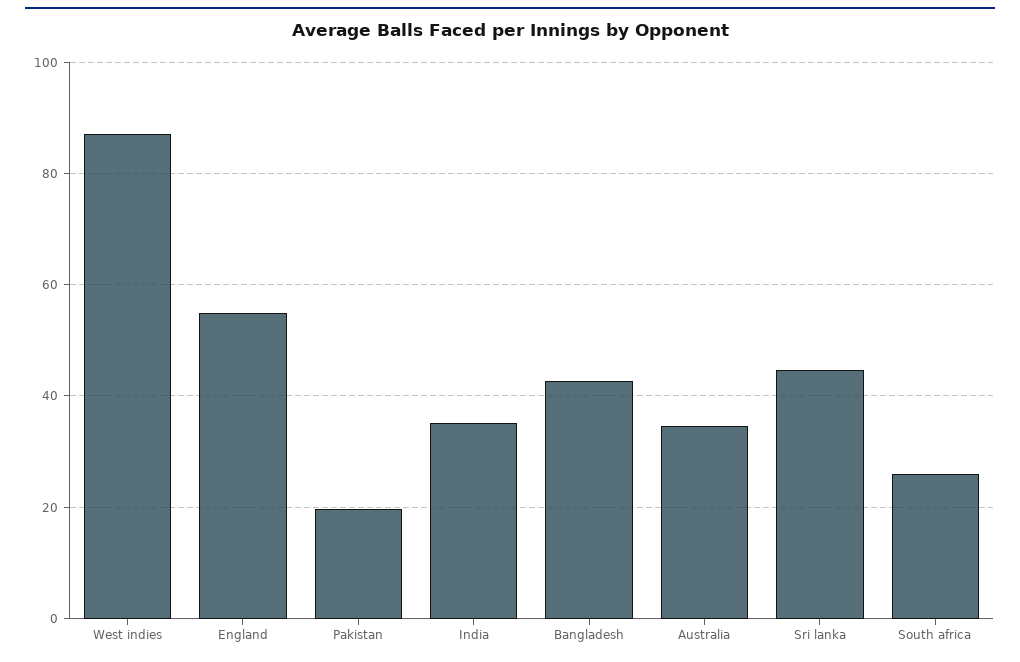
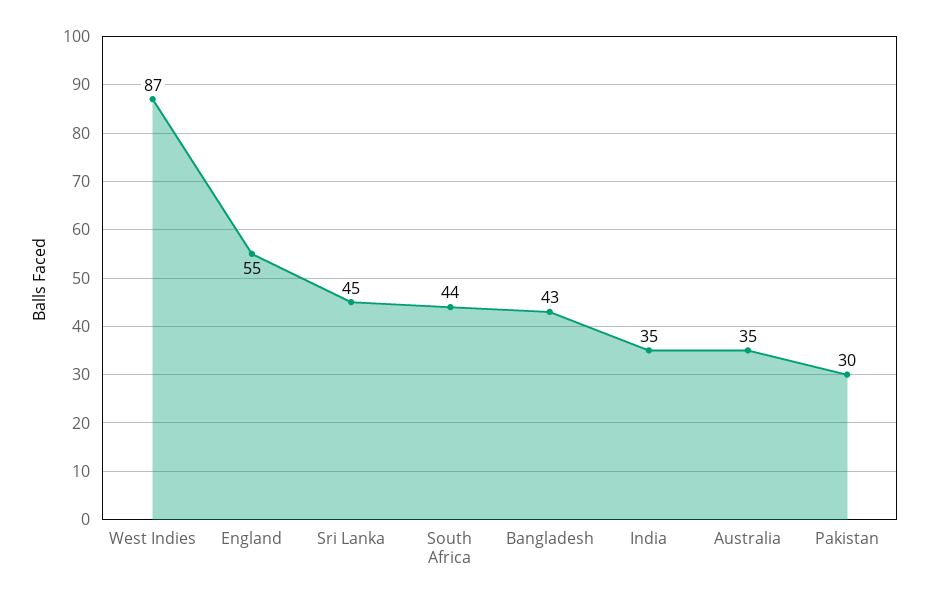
  {
    "West indies": 87,
    "England": 55,
-   "Pakistan": 20,
+   "Pakistan": 30,
    "India": 35,
    "Bangladesh": 43,
    "Australia": 35,
    "Sri lanka": 45,
-   "South africa": 26
+   "South africa": 44
  }

